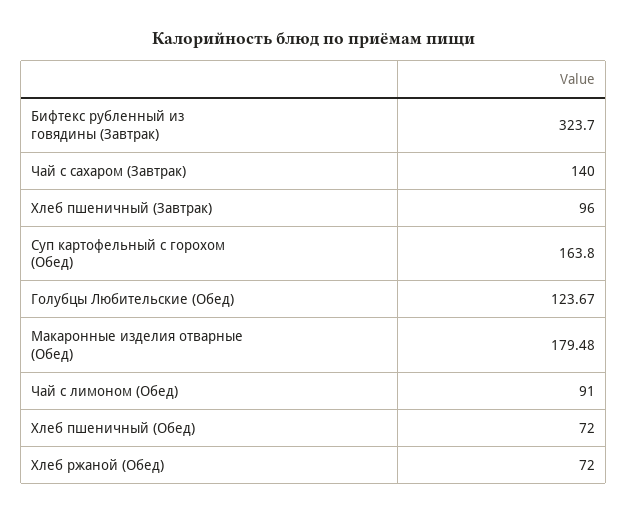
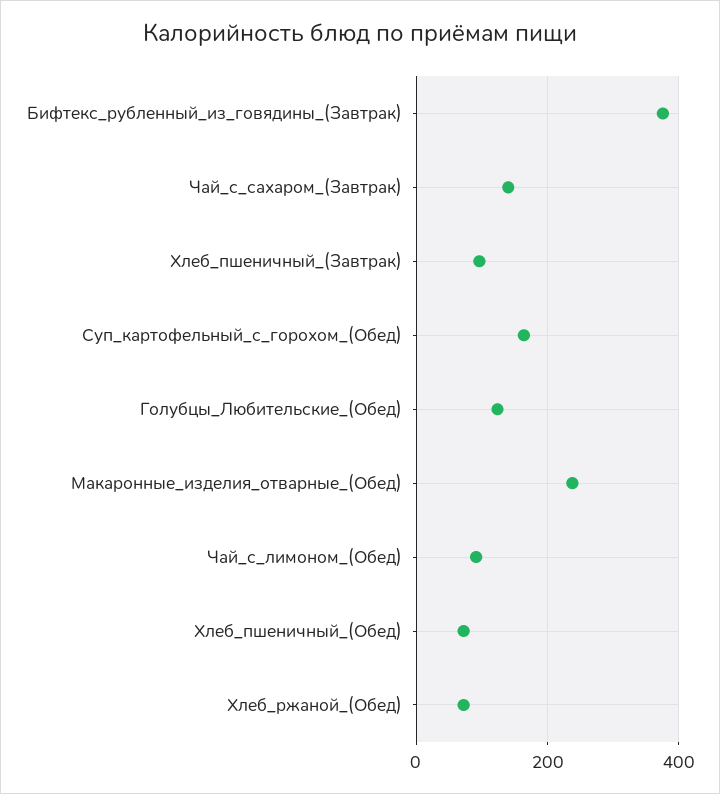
  {
-   "Бифтекс рубленный из говядины (Завтрак)": 323.7,
+   "Бифтекс рубленный из говядины (Завтрак)": 380,
    "Чай с сахаром (Завтрак)": 140,
    "Хлеб пшеничный (Завтрак)": 96,
    "Суп картофельный с горохом (Обед)": 163.8,
    "Голубцы Любительские (Обед)": 123.67,
-   "Макаронные изделия отварные (Обед)": 179.48,
+   "Макаронные изделия отварные (Обед)": 240,
    "Чай с лимоном (Обед)": 91,
    "Хлеб пшеничный (Обед)": 72,
    "Хлеб ржаной (Обед)": 72
  }

